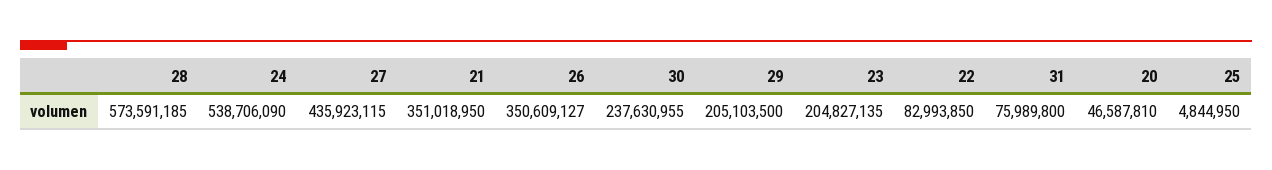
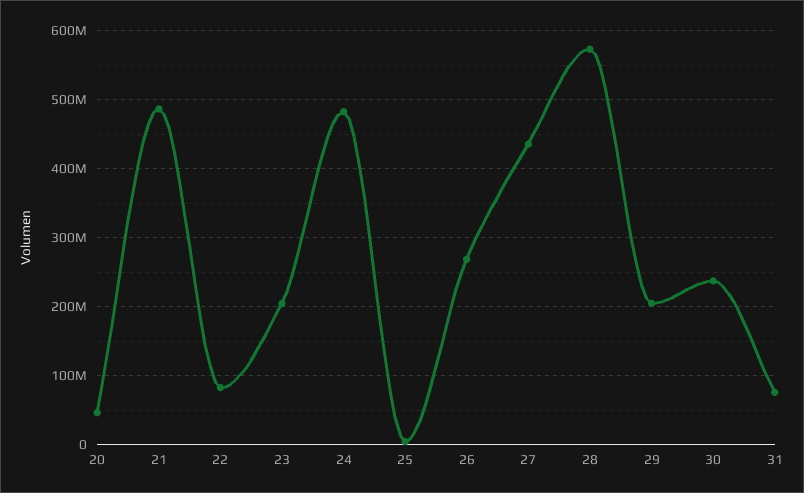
  {
    "28": 573591185,
-   "24": 538706090,
+   "24": 480000000,
    "27": 435923115,
-   "21": 351018950,
+   "21": 490000000,
-   "26": 350609127,
+   "26": 270000000,
    "30": 237630955,
    "29": 205103500,
    "23": 204827135,
    "22": 82993850,
    "31": 75989800,
    "20": 46587810,
    "25": 4844950
  }

